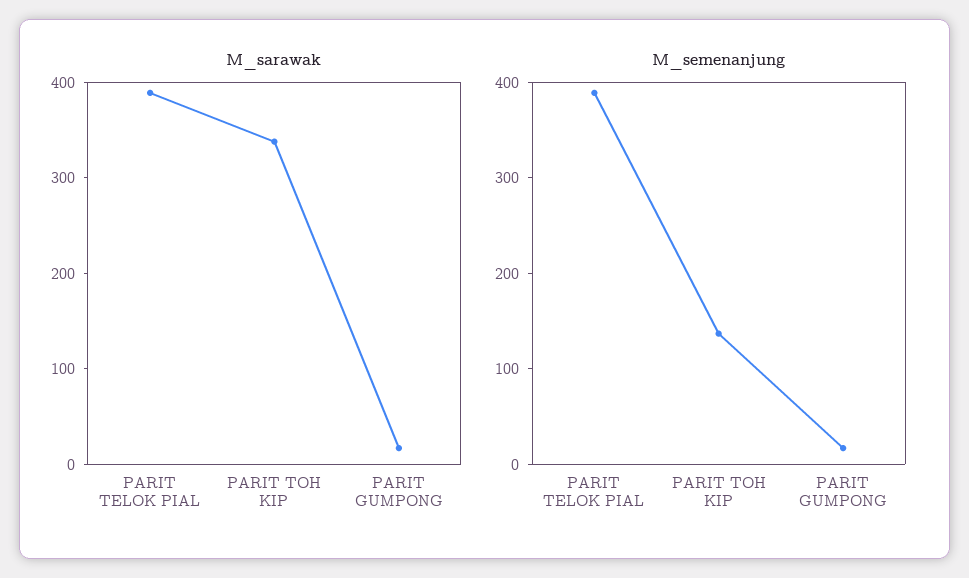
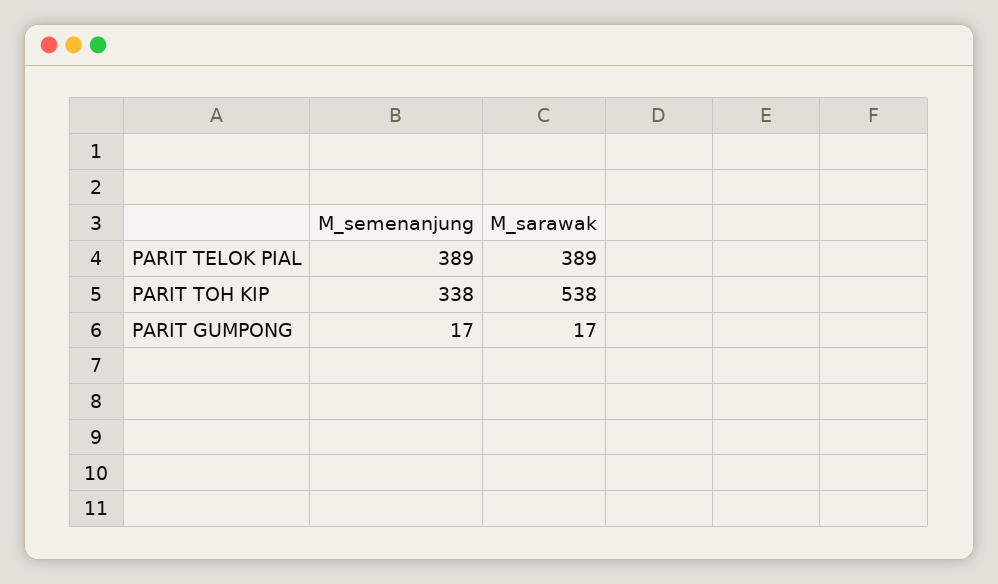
  {
    "M_sarawak": {
      "PARIT TELOK PIAL": 389,
-     "PARIT TOH KIP": 340,
+     "PARIT TOH KIP": 538,
      "PARIT GUMPONG": 17
    },
    "M_semenanjung": {
      "PARIT TELOK PIAL": 389,
-     "PARIT TOH KIP": 140,
+     "PARIT TOH KIP": 338,
      "PARIT GUMPONG": 17
    }
  }

